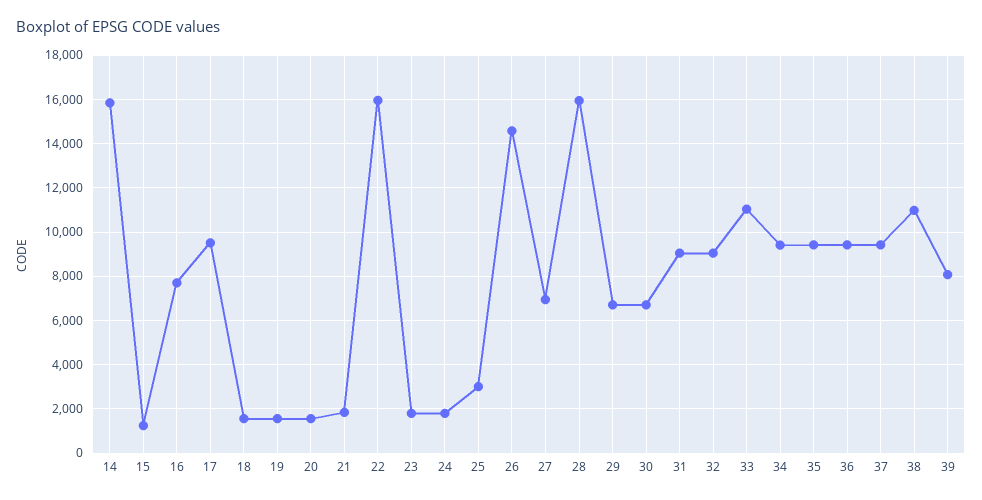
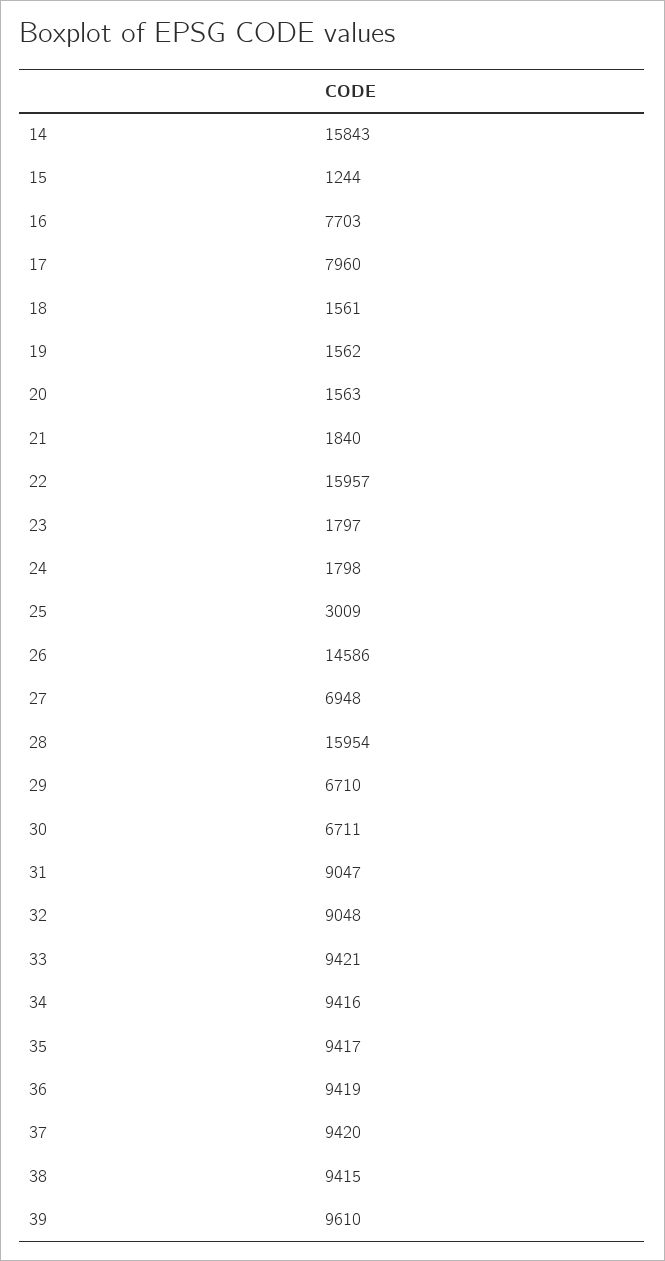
  {
    "14": 15843,
    "15": 1244,
    "16": 7703,
-   "17": 9500,
+   "17": 7960,
    "18": 1561,
    "19": 1562,
    "20": 1563,
    "21": 1840,
    "22": 15957,
    "23": 1797,
    "24": 1798,
    "25": 3009,
    "26": 14586,
    "27": 6948,
    "28": 15954,
    "29": 6710,
    "30": 6711,
    "31": 9047,
    "32": 9048,
-   "33": 11000,
+   "33": 9421,
    "34": 9416,
    "35": 9417,
    "36": 9419,
    "37": 9420,
-   "38": 11000,
+   "38": 9415,
-   "39": 8000
+   "39": 9610
  }

